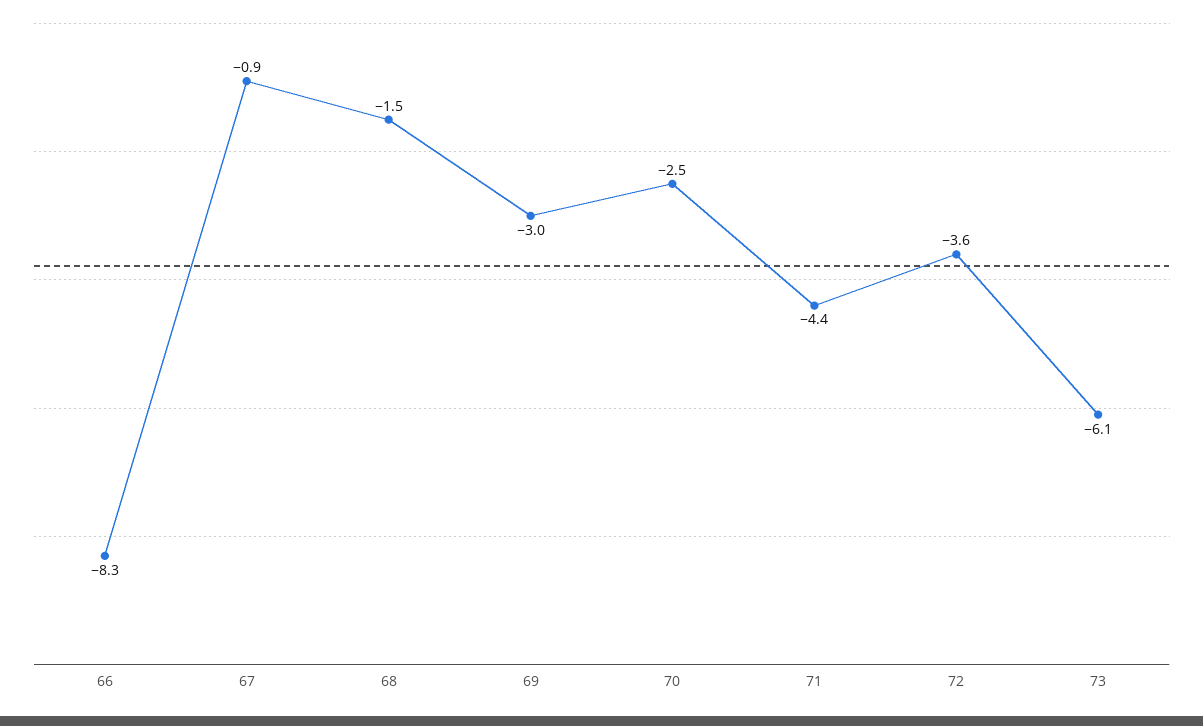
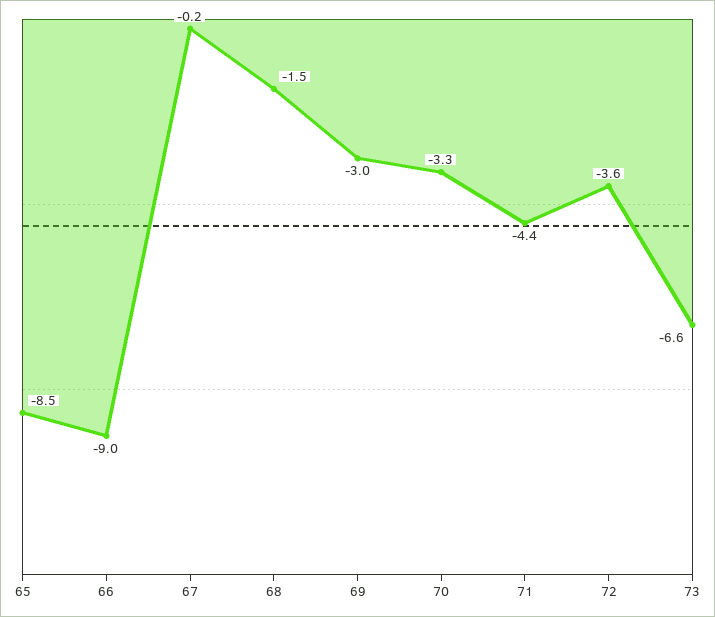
  {
-   "66": -8.3,
+   "66": -9,
-   "67": -0.9,
+   "67": -0.2,
    "68": -1.5,
    "69": -3,
-   "70": -2.5,
+   "70": -3.3,
    "71": -4.4,
    "72": -3.6,
-   "73": -6.1
+   "73": -6.6,
+   "65": -8.5
  }

